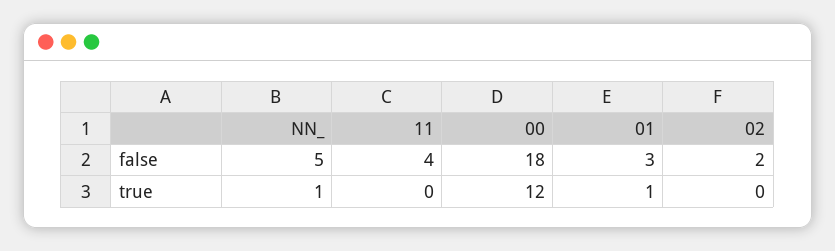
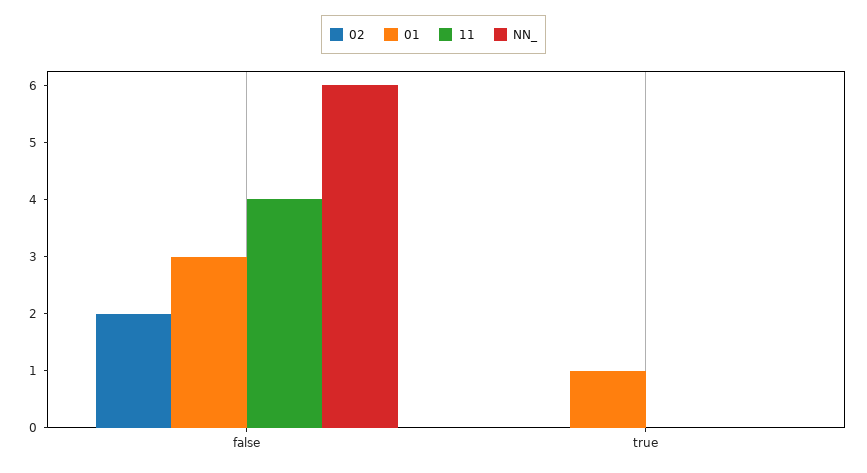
  {
    "NN_": {
-     "false": 5,
+     "false": 6,
-     "true": 1
+     "true": 0
    },
    "11": {
      "false": 4,
      "true": 0
    },
-   "00": {
-     "false": 18,
-     "true": 12
-   },
    "01": {
      "false": 3,
      "true": 1
    },
    "02": {
      "false": 2,
      "true": 0
    }
  }

